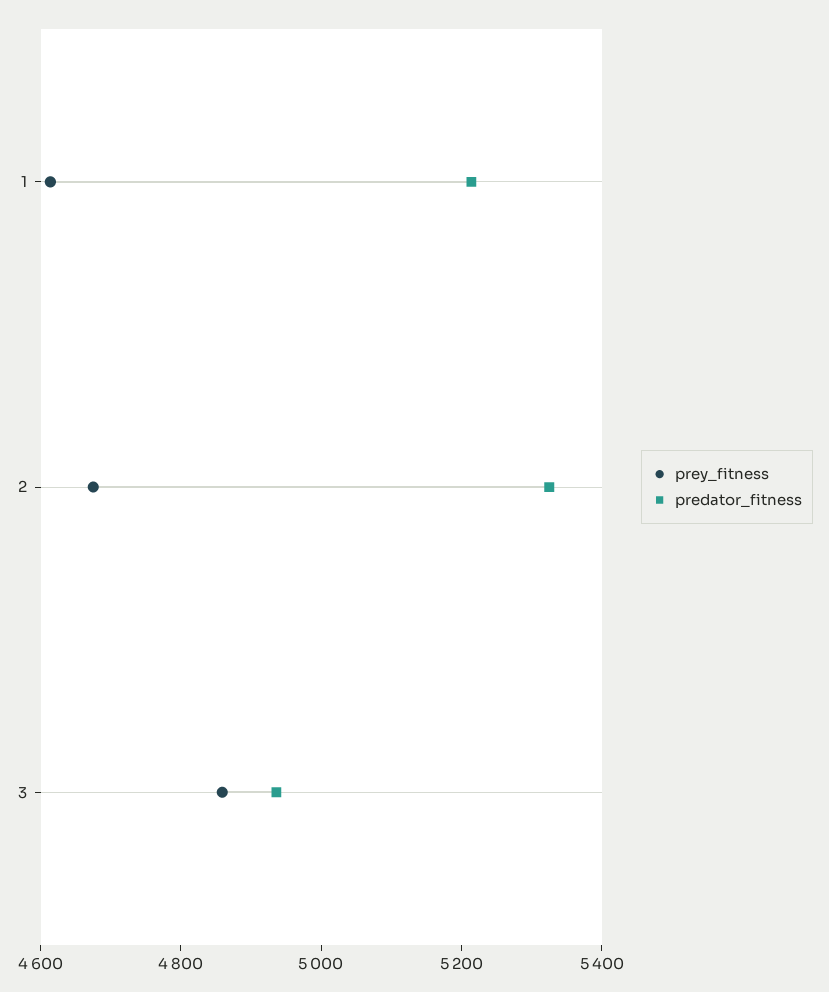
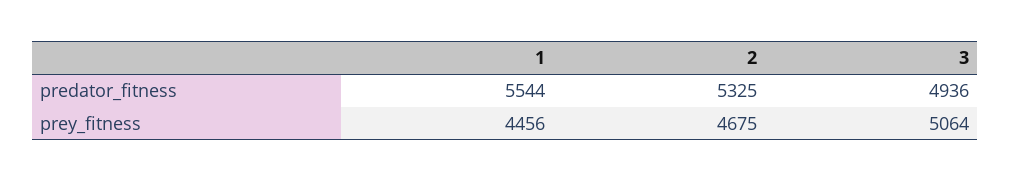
  {
    "prey_fitness": {
-     "1": 4600,
+     "1": 4456,
      "2": 4675,
-     "3": 4850
+     "3": 5064
    },
    "predator_fitness": {
-     "1": 5200,
+     "1": 5544,
      "2": 5325,
      "3": 4936
    }
  }

